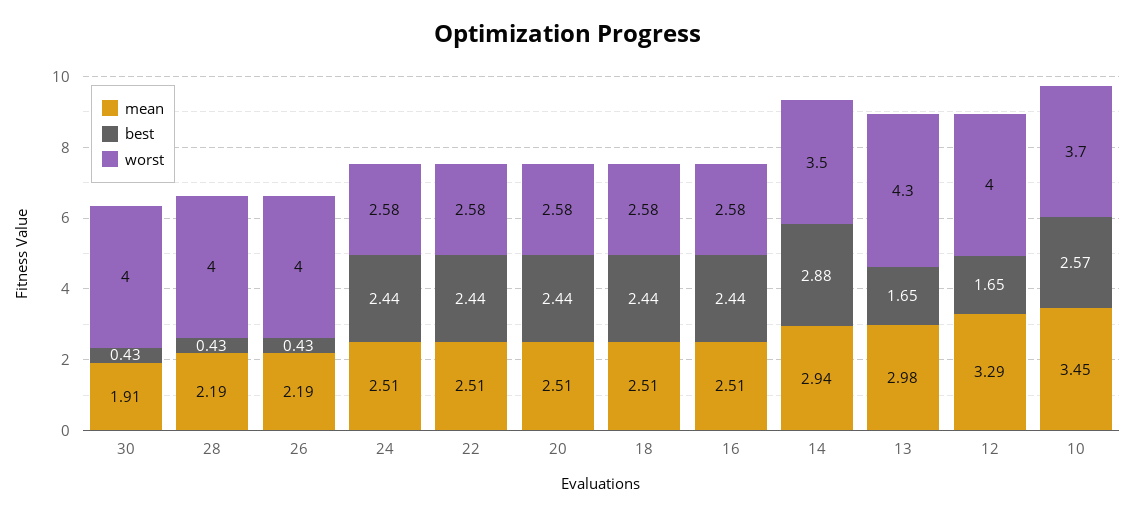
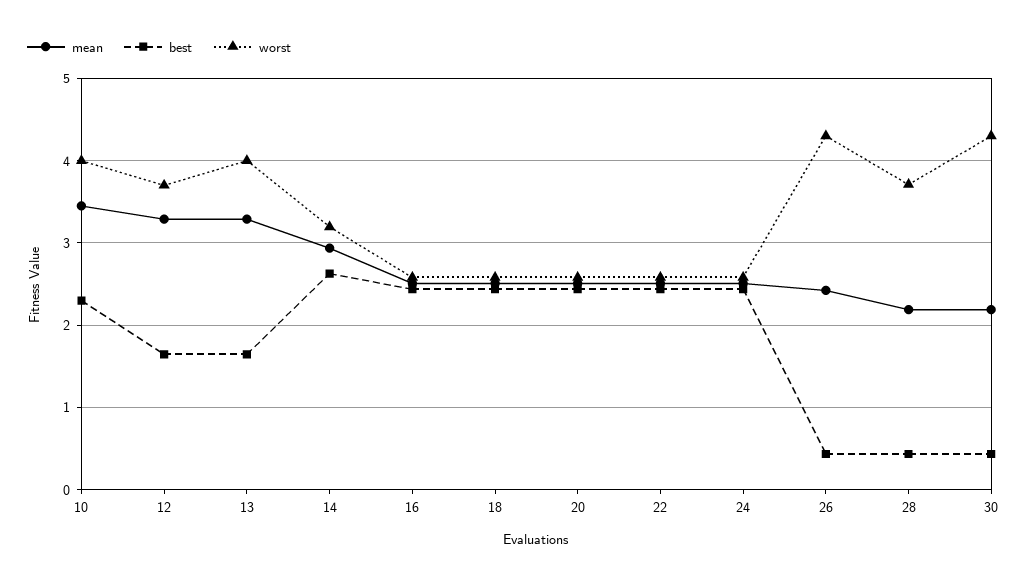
  {
    "mean": {
-     "30": 1.91,
+     "30": 2.2,
      "28": 2.19,
-     "26": 2.19,
+     "26": 2.4,
      "24": 2.51,
      "22": 2.51,
      "20": 2.51,
      "18": 2.51,
      "16": 2.51,
      "14": 2.94,
-     "13": 2.98,
+     "13": 3.3,
      "12": 3.29,
      "10": 3.45
    },
    "best": {
      "30": 0.43,
      "28": 0.43,
      "26": 0.43,
      "24": 2.44,
      "22": 2.44,
      "20": 2.44,
      "18": 2.44,
      "16": 2.44,
-     "14": 2.88,
+     "14": 2.6,
      "13": 1.65,
      "12": 1.65,
-     "10": 2.57
+     "10": 2.3
    },
    "worst": {
-     "30": 4,
+     "30": 4.3,
-     "28": 4,
+     "28": 3.7,
-     "26": 4,
+     "26": 4.3,
      "24": 2.58,
      "22": 2.58,
      "20": 2.58,
      "18": 2.58,
      "16": 2.58,
-     "14": 3.5,
+     "14": 3.2,
-     "13": 4.3,
+     "13": 4,
-     "12": 4,
+     "12": 3.7,
-     "10": 3.7
+     "10": 4
    }
  }

